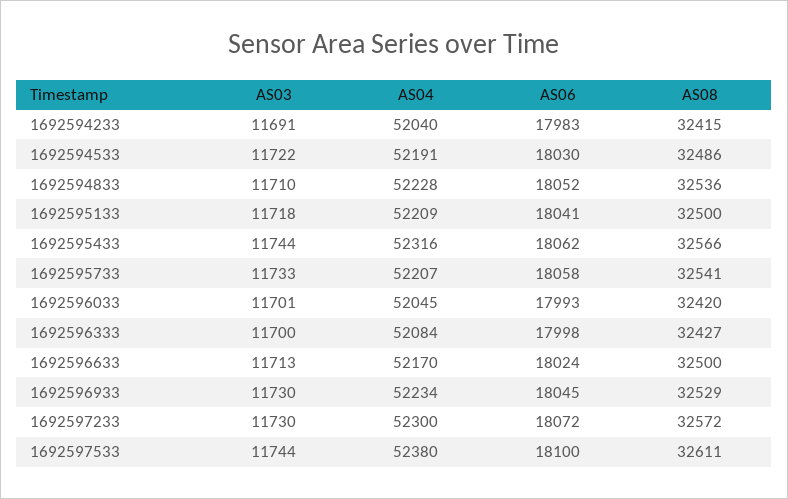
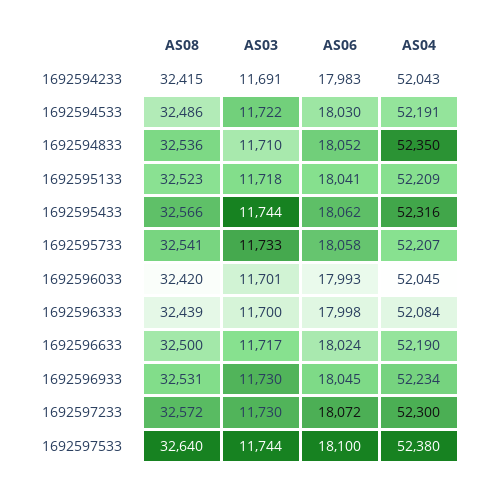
  {
    "AS03": {
      "1692594233": 11691,
      "1692594533": 11722,
      "1692594833": 11710,
      "1692595133": 11718,
      "1692595433": 11744,
      "1692595733": 11733,
      "1692596033": 11701,
      "1692596333": 11700,
-     "1692596633": 11713,
+     "1692596633": 11717,
      "1692596933": 11730,
      "1692597233": 11730,
      "1692597533": 11744
    },
    "AS04": {
-     "1692594233": 52040,
+     "1692594233": 52043,
      "1692594533": 52191,
-     "1692594833": 52228,
+     "1692594833": 52350,
      "1692595133": 52209,
      "1692595433": 52316,
      "1692595733": 52207,
      "1692596033": 52045,
      "1692596333": 52084,
-     "1692596633": 52170,
+     "1692596633": 52190,
      "1692596933": 52234,
      "1692597233": 52300,
      "1692597533": 52380
    },
    "AS06": {
      "1692594233": 17983,
      "1692594533": 18030,
      "1692594833": 18052,
      "1692595133": 18041,
      "1692595433": 18062,
      "1692595733": 18058,
      "1692596033": 17993,
      "1692596333": 17998,
      "1692596633": 18024,
      "1692596933": 18045,
      "1692597233": 18072,
      "1692597533": 18100
    },
    "AS08": {
      "1692594233": 32415,
      "1692594533": 32486,
      "1692594833": 32536,
-     "1692595133": 32500,
+     "1692595133": 32523,
      "1692595433": 32566,
      "1692595733": 32541,
      "1692596033": 32420,
-     "1692596333": 32427,
+     "1692596333": 32439,
      "1692596633": 32500,
-     "1692596933": 32529,
+     "1692596933": 32531,
      "1692597233": 32572,
-     "1692597533": 32611
+     "1692597533": 32640
    }
  }

